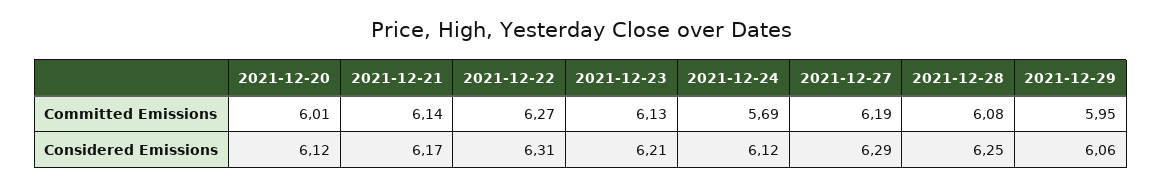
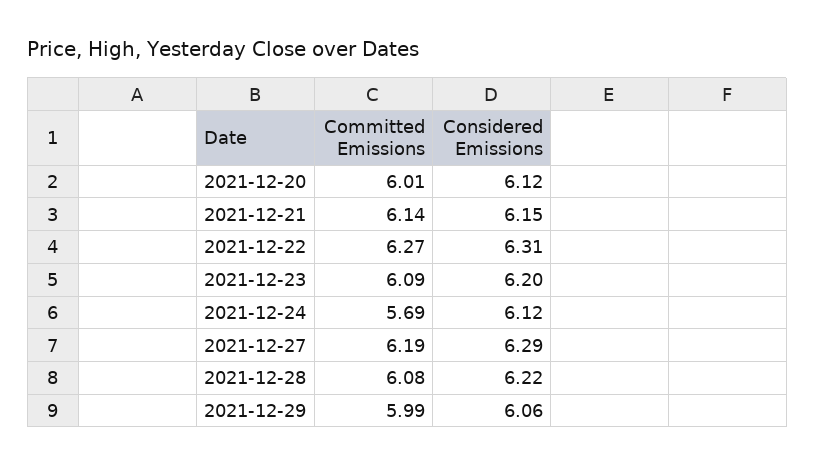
  {
    "2021-12-20": {
      "Committed Emissions": 6.01,
      "Considered Emissions": 6.12
    },
    "2021-12-21": {
      "Committed Emissions": 6.14,
-     "Considered Emissions": 6.17
+     "Considered Emissions": 6.15
    },
    "2021-12-22": {
      "Committed Emissions": 6.27,
      "Considered Emissions": 6.31
    },
    "2021-12-23": {
-     "Committed Emissions": 6.13,
+     "Committed Emissions": 6.09,
-     "Considered Emissions": 6.21
+     "Considered Emissions": 6.2
    },
    "2021-12-24": {
      "Committed Emissions": 5.69,
      "Considered Emissions": 6.12
    },
    "2021-12-27": {
      "Committed Emissions": 6.19,
      "Considered Emissions": 6.29
    },
    "2021-12-28": {
      "Committed Emissions": 6.08,
-     "Considered Emissions": 6.25
+     "Considered Emissions": 6.22
    },
    "2021-12-29": {
-     "Committed Emissions": 5.95,
+     "Committed Emissions": 5.99,
      "Considered Emissions": 6.06
    }
  }

